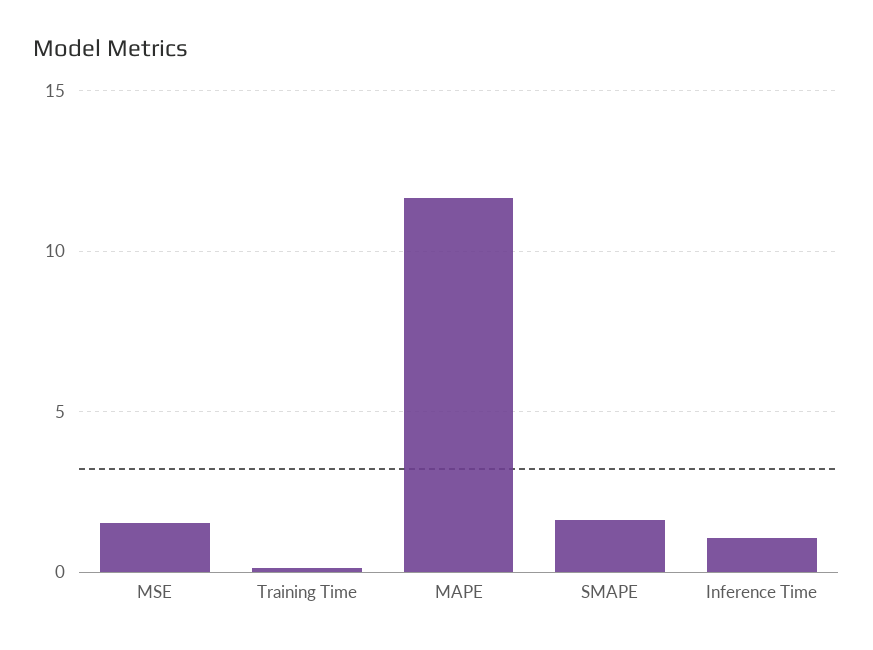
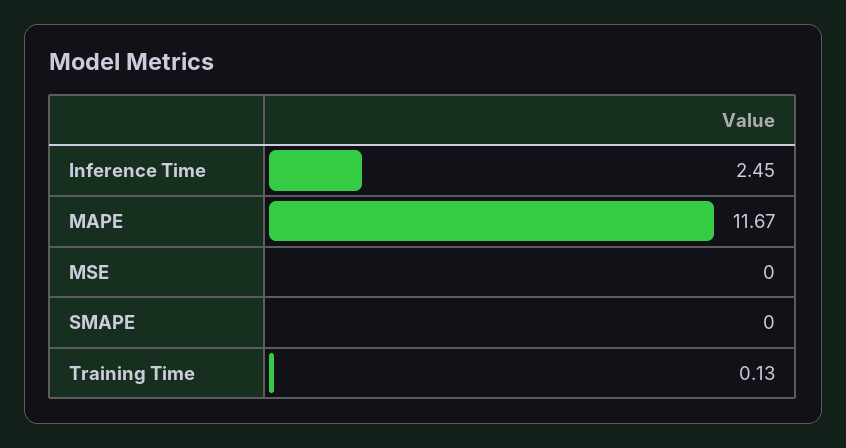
  {
-   "MSE": 1.5,
+   "MSE": 0,
    "Training Time": 0.13,
    "MAPE": 11.67,
-   "SMAPE": 1.5,
+   "SMAPE": 0,
-   "Inference Time": 1
+   "Inference Time": 2.45
  }

